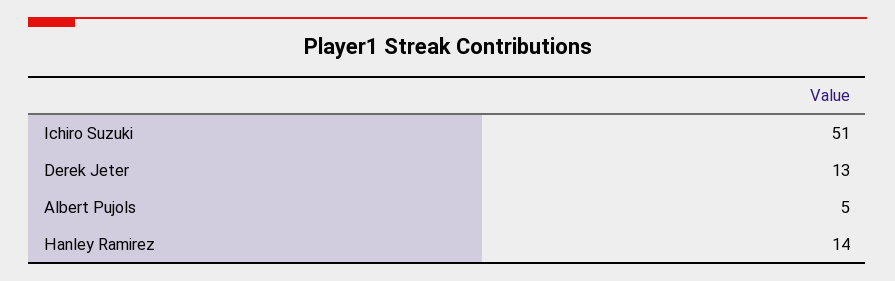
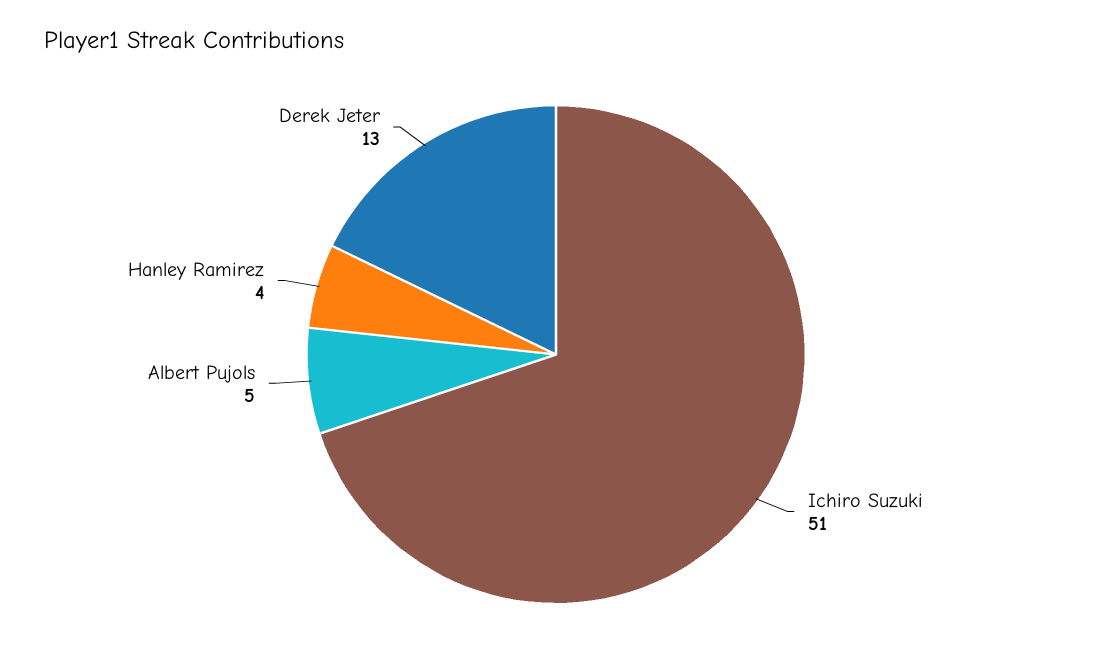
  {
    "Ichiro Suzuki": 51,
    "Derek Jeter": 13,
    "Albert Pujols": 5,
-   "Hanley Ramirez": 14
+   "Hanley Ramirez": 4
  }

